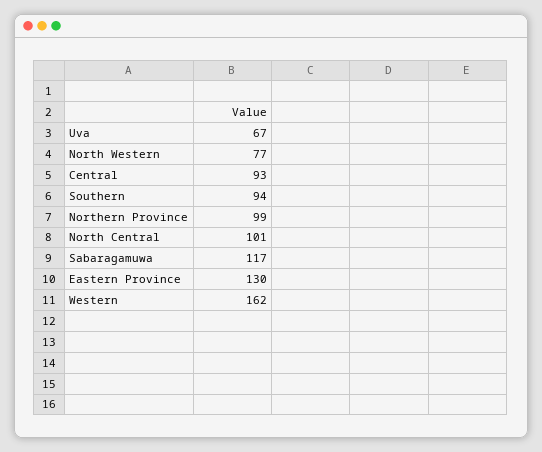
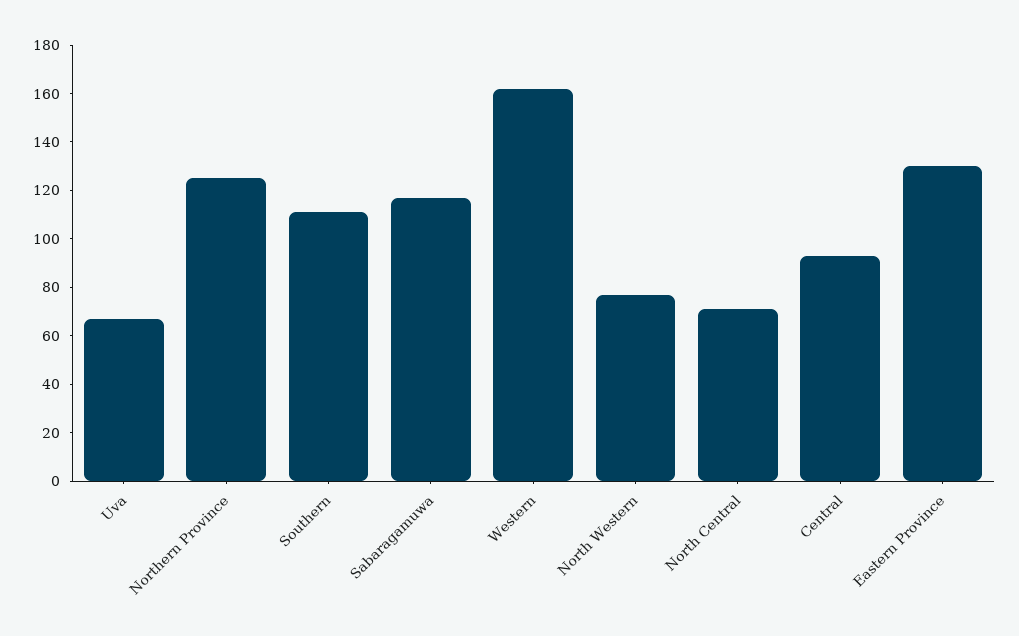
  {
    "Uva": 67,
    "North Western": 77,
    "Central": 93,
-   "Southern": 94,
+   "Southern": 110,
-   "Northern Province": 99,
+   "Northern Province": 125,
-   "North Central": 101,
+   "North Central": 70,
    "Sabaragamuwa": 117,
    "Eastern Province": 130,
    "Western": 162
  }

